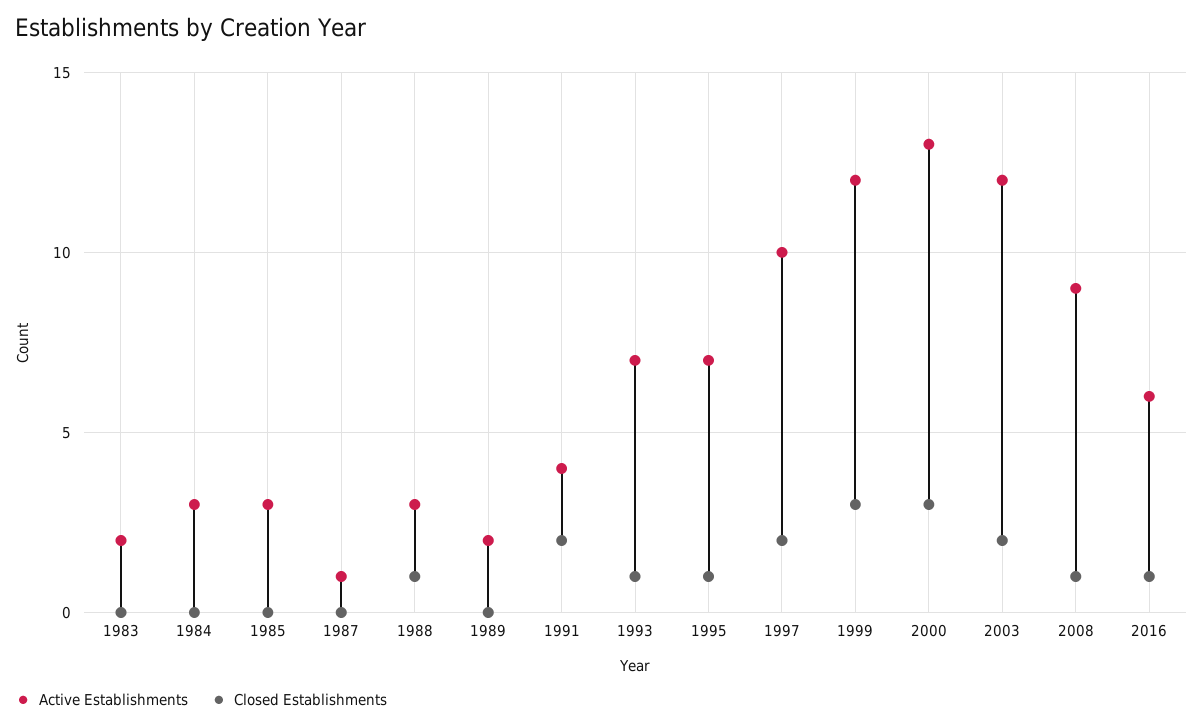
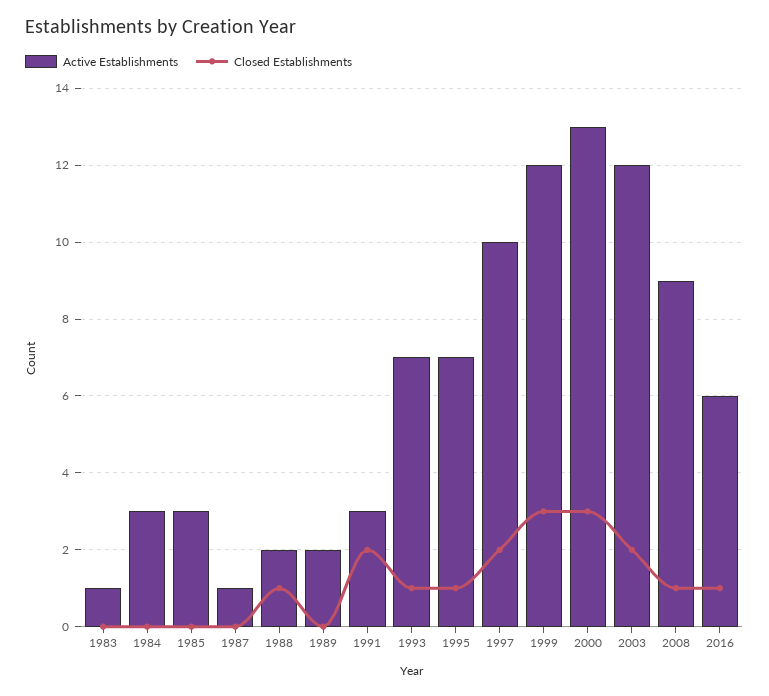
  {
    "Active Establishments": {
-     "1983": 2,
+     "1983": 1,
      "1984": 3,
      "1985": 3,
      "1987": 1,
-     "1988": 3,
+     "1988": 2,
      "1989": 2,
-     "1991": 4,
+     "1991": 3,
      "1993": 7,
      "1995": 7,
      "1997": 10,
      "1999": 12,
      "2000": 13,
      "2003": 12,
      "2008": 9,
      "2016": 6
    },
    "Closed Establishments": {
      "1983": 0,
      "1984": 0,
      "1985": 0,
      "1987": 0,
      "1988": 1,
      "1989": 0,
      "1991": 2,
      "1993": 1,
      "1995": 1,
      "1997": 2,
      "1999": 3,
      "2000": 3,
      "2003": 2,
      "2008": 1,
      "2016": 1
    }
  }

